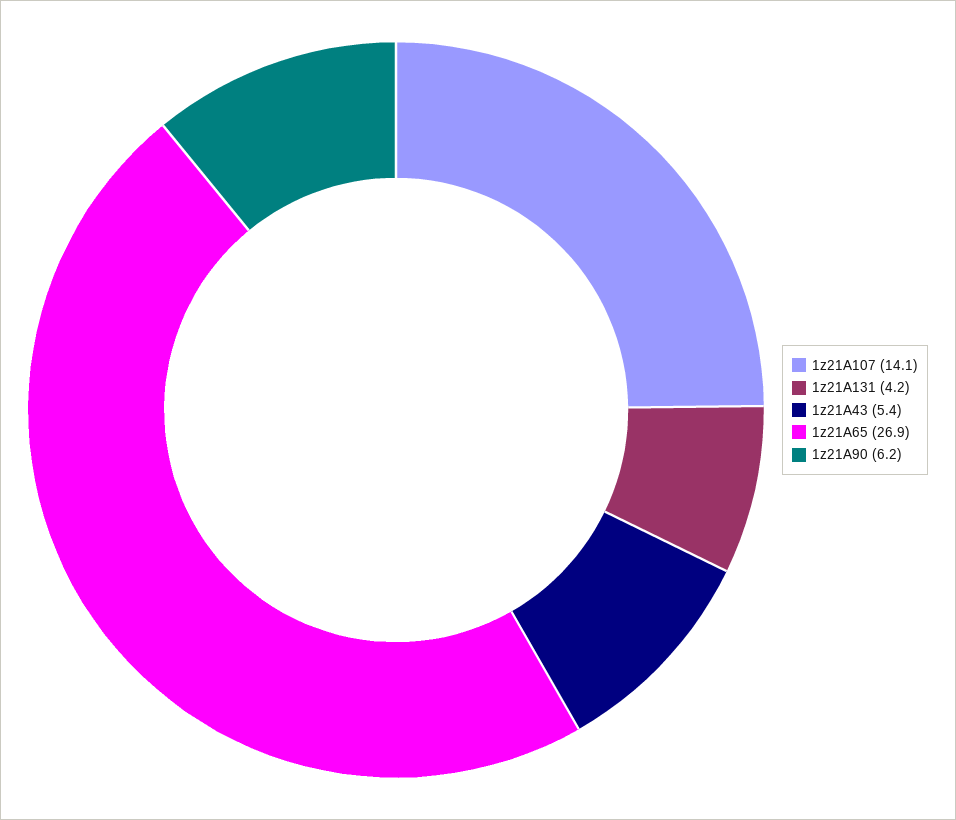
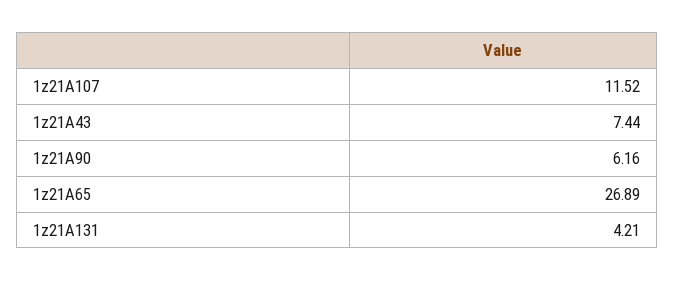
  {
-   "1z21A107": 14.1,
+   "1z21A107": 11.52,
    "1z21A131": 4.21,
-   "1z21A43": 5.4,
+   "1z21A43": 7.44,
    "1z21A65": 26.89,
    "1z21A90": 6.16
  }

